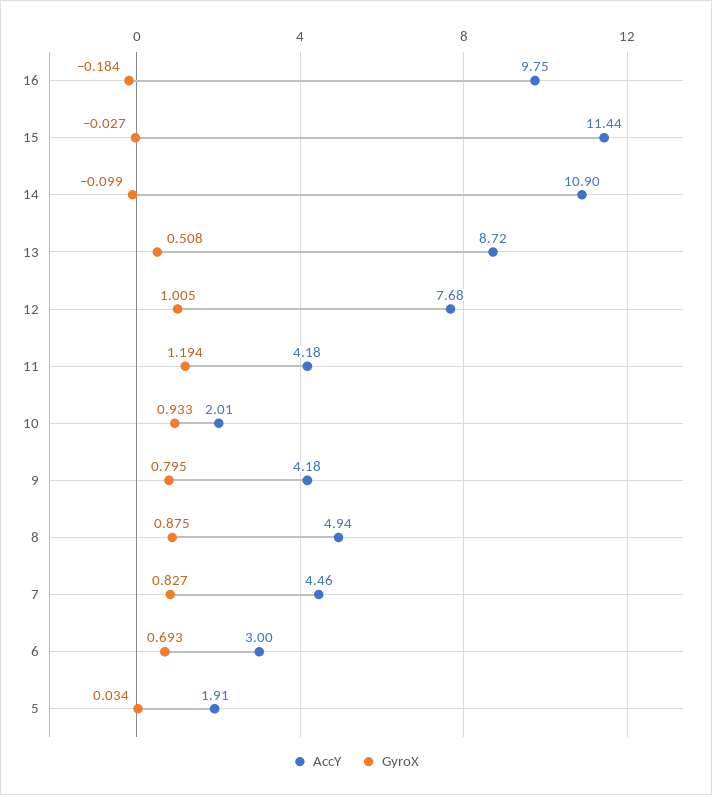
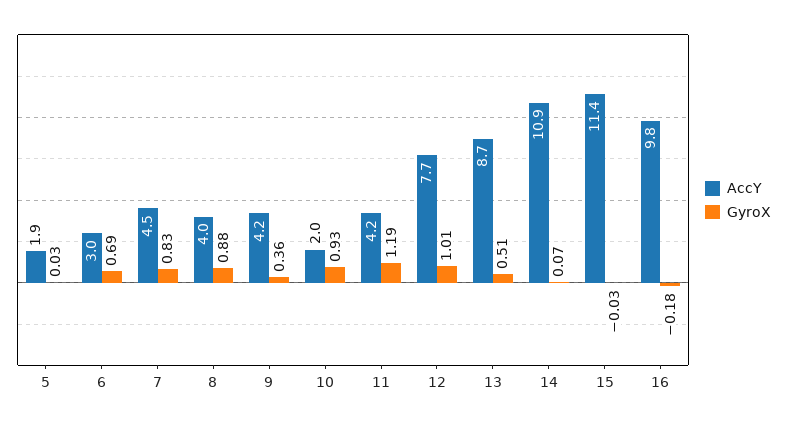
  {
    "AccY": {
      "16": 9.75,
      "15": 11.44,
      "14": 10.9,
      "13": 8.72,
      "12": 7.68,
      "11": 4.18,
      "10": 2.01,
      "9": 4.18,
-     "8": 4.94,
+     "8": 4,
      "7": 4.46,
      "6": 3,
      "5": 1.91
    },
    "GyroX": {
      "16": -0.184,
      "15": -0.027,
-     "14": -0.099,
+     "14": 0.07,
      "13": 0.508,
      "12": 1.005,
      "11": 1.194,
      "10": 0.933,
-     "9": 0.795,
+     "9": 0.36,
      "8": 0.875,
      "7": 0.827,
      "6": 0.693,
      "5": 0.034
    }
  }

